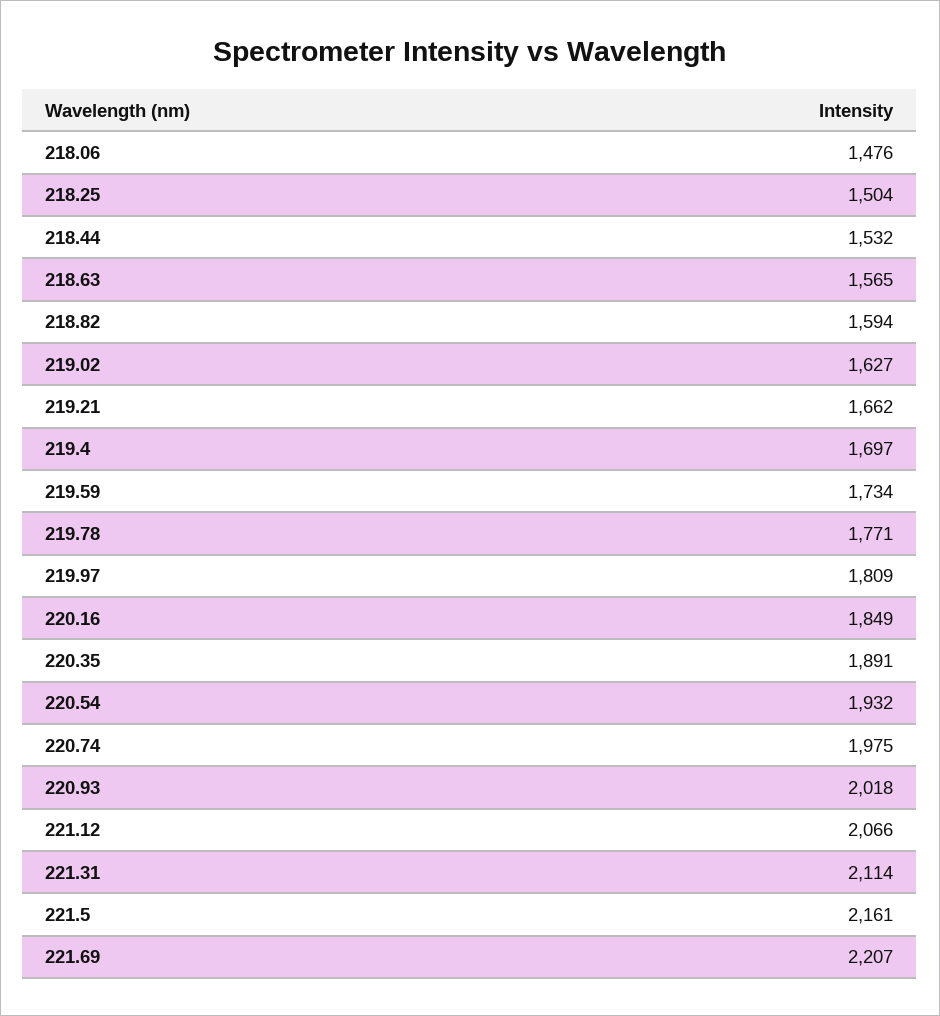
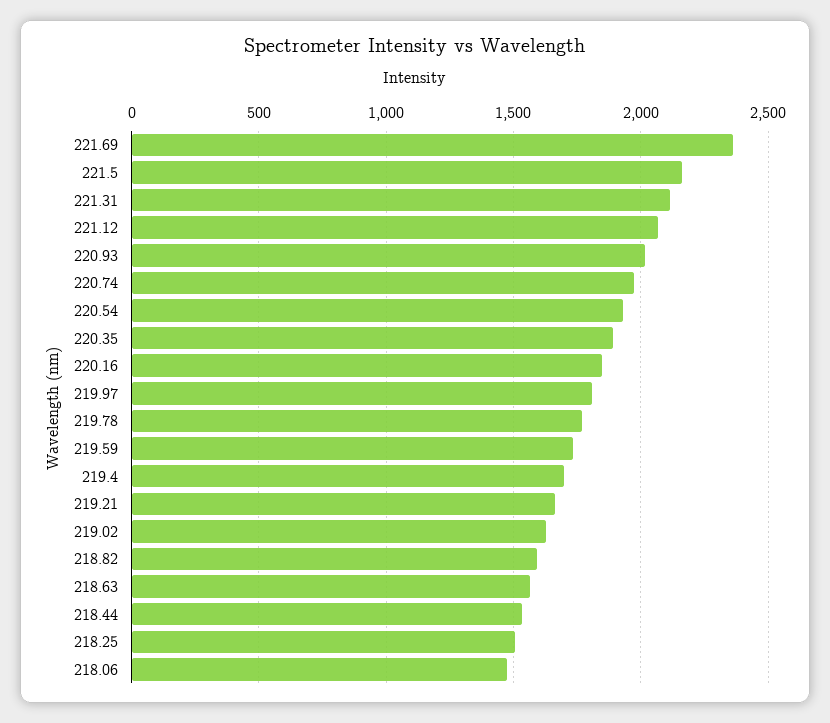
  {
    "218.06": 1476,
    "218.25": 1504,
    "218.44": 1532,
    "218.63": 1565,
    "218.82": 1594,
    "219.02": 1627,
    "219.21": 1662,
    "219.4": 1697,
    "219.59": 1734,
    "219.78": 1771,
    "219.97": 1809,
    "220.16": 1849,
    "220.35": 1891,
    "220.54": 1932,
    "220.74": 1975,
    "220.93": 2018,
    "221.12": 2066,
    "221.31": 2114,
    "221.5": 2161,
-   "221.69": 2207
+   "221.69": 2350
  }

